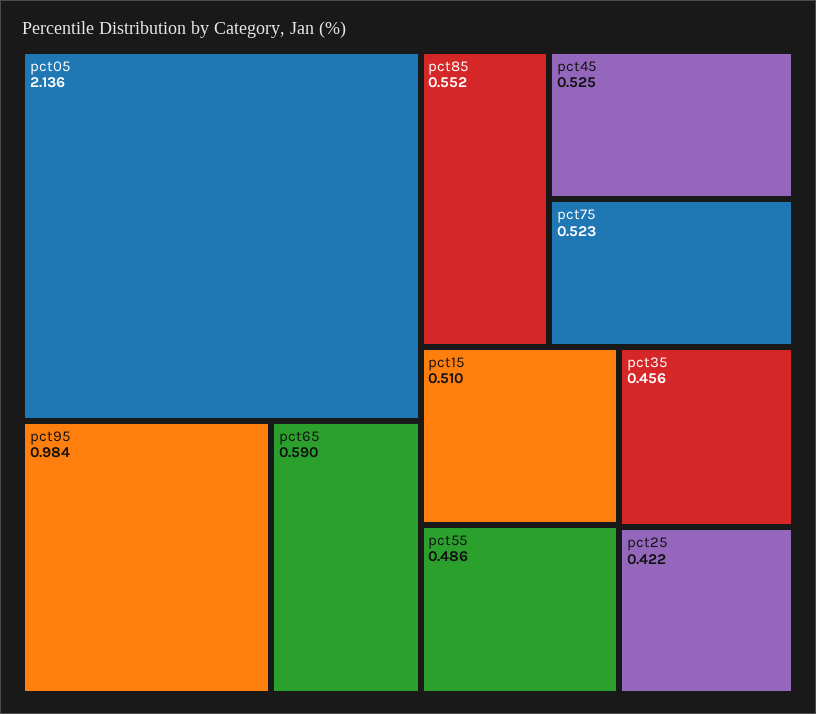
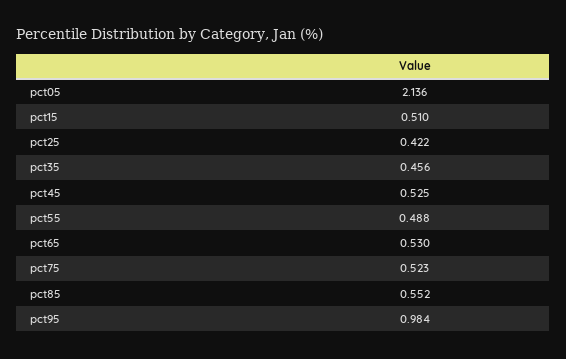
  {
    "pct05": 2.136,
    "pct95": 0.984,
-   "pct65": 0.59,
+   "pct65": 0.53,
    "pct85": 0.552,
    "pct45": 0.525,
    "pct75": 0.523,
    "pct15": 0.51,
-   "pct55": 0.486,
+   "pct55": 0.488,
    "pct35": 0.456,
    "pct25": 0.422
  }

